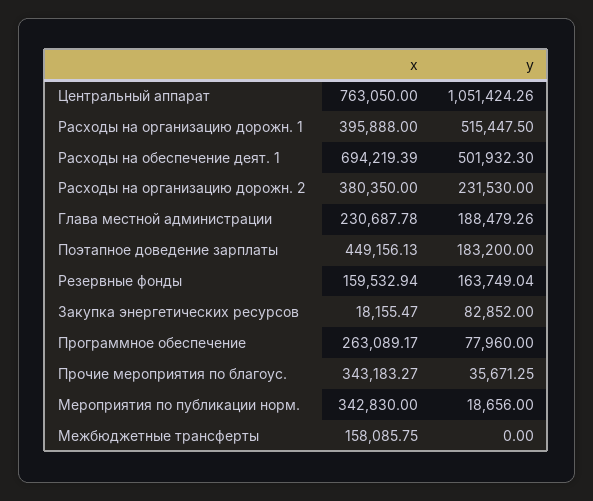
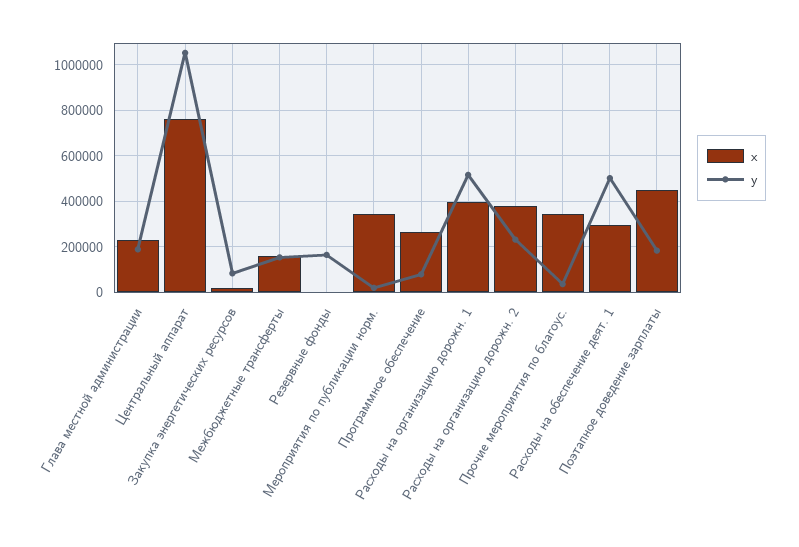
  {
    "x": {
      "Центральный аппарат": 763050,
      "Расходы на организацию дорожн. 1": 395888,
-     "Расходы на обеспечение деят. 1": 694219.39,
+     "Расходы на обеспечение деят. 1": 300000,
      "Расходы на организацию дорожн. 2": 380350,
      "Глава местной администрации": 230687.78,
      "Поэтапное доведение зарплаты": 449156.13,
-     "Резервные фонды": 159532.94,
+     "Резервные фонды": 0,
      "Закупка энергетических ресурсов": 18155.47,
      "Программное обеспечение": 263089.17,
      "Прочие мероприятия по благоус.": 343183.27,
      "Мероприятия по публикации норм.": 342830,
      "Межбюджетные трансферты": 158085.75
    },
    "y": {
      "Центральный аппарат": 1051424.26,
      "Расходы на организацию дорожн. 1": 515447.5,
      "Расходы на обеспечение деят. 1": 501932.3,
      "Расходы на организацию дорожн. 2": 231530,
      "Глава местной администрации": 188479.26,
      "Поэтапное доведение зарплаты": 183200,
      "Резервные фонды": 163749.04,
      "Закупка энергетических ресурсов": 82852,
      "Программное обеспечение": 77960,
      "Прочие мероприятия по благоус.": 35671.25,
      "Мероприятия по публикации норм.": 18656,
-     "Межбюджетные трансферты": 0
+     "Межбюджетные трансферты": 150000
    }
  }

